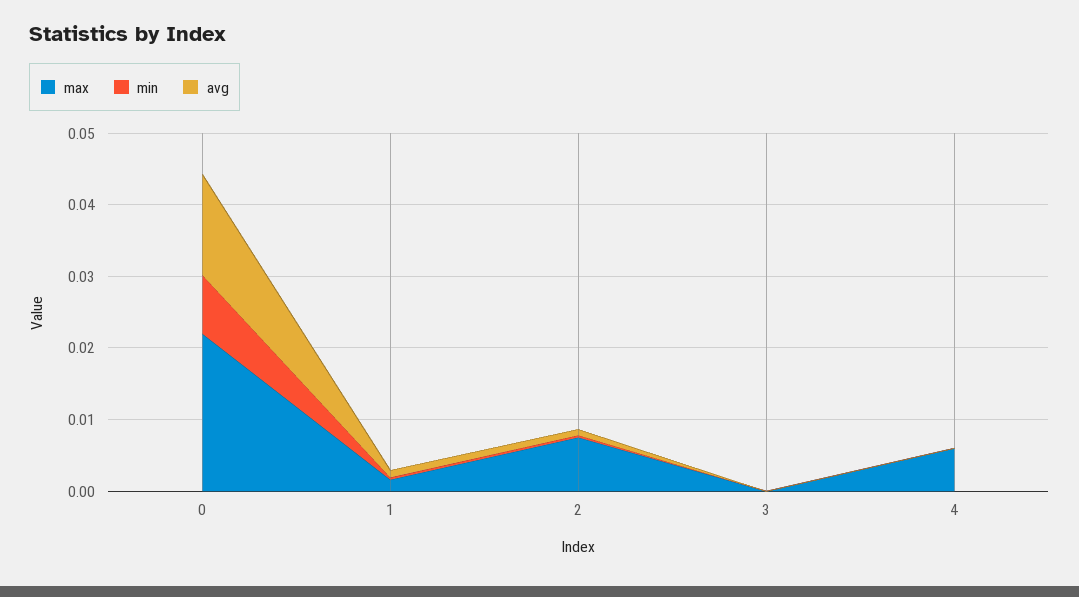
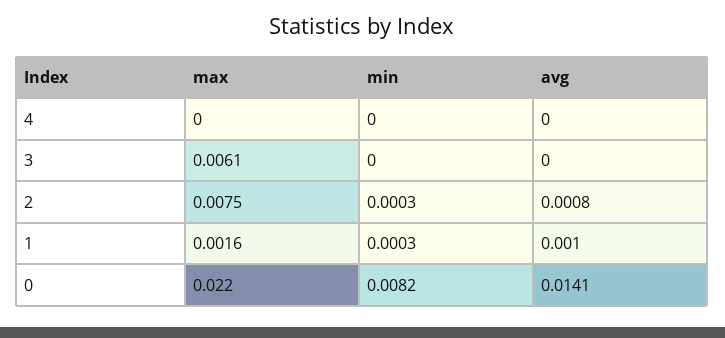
  {
    "max": {
      "0": 0.022,
      "1": 0.0016,
      "2": 0.0075,
-     "3": 0,
+     "3": 0.0061,
-     "4": 0.006
+     "4": 0
    },
    "min": {
      "0": 0.0082,
      "1": 0.0003,
      "2": 0.0003,
      "3": 0,
      "4": 0
    },
    "avg": {
      "0": 0.0141,
      "1": 0.001,
      "2": 0.0008,
      "3": 0,
      "4": 0
    }
  }

